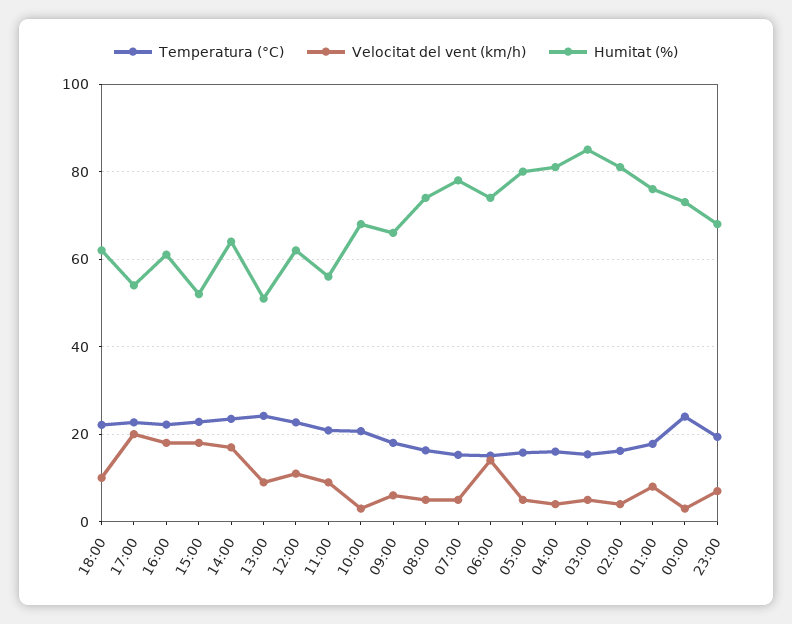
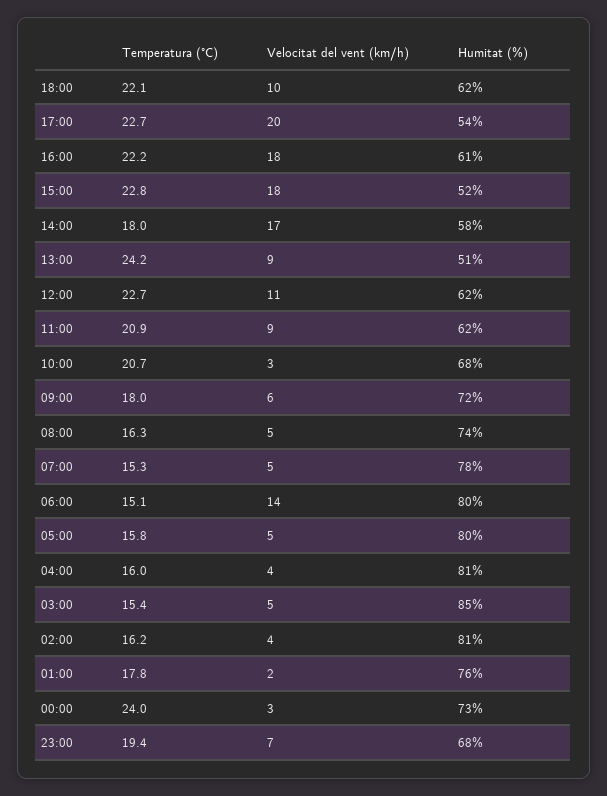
  {
    "Temperatura (°C)": {
      "18:00": 22.1,
      "17:00": 22.7,
      "16:00": 22.2,
      "15:00": 22.8,
-     "14:00": 24,
+     "14:00": 18,
      "13:00": 24.2,
      "12:00": 22.7,
      "11:00": 20.9,
      "10:00": 20.7,
      "09:00": 18,
      "08:00": 16.3,
      "07:00": 15.3,
      "06:00": 15.1,
      "05:00": 15.8,
      "04:00": 16,
      "03:00": 15.4,
      "02:00": 16.2,
      "01:00": 17.8,
      "00:00": 24,
      "23:00": 19.4
    },
    "Velocitat del vent (km/h)": {
      "18:00": 10,
      "17:00": 20,
      "16:00": 18,
      "15:00": 18,
      "14:00": 17,
      "13:00": 9,
      "12:00": 11,
      "11:00": 9,
      "10:00": 3,
      "09:00": 6,
      "08:00": 5,
      "07:00": 5,
      "06:00": 14,
      "05:00": 5,
      "04:00": 4,
      "03:00": 5,
      "02:00": 4,
-     "01:00": 8,
+     "01:00": 2,
      "00:00": 3,
      "23:00": 7
    },
    "Humitat (%)": {
      "18:00": 62,
      "17:00": 54,
      "16:00": 61,
      "15:00": 52,
-     "14:00": 64,
+     "14:00": 58,
      "13:00": 51,
      "12:00": 62,
-     "11:00": 56,
+     "11:00": 62,
      "10:00": 68,
-     "09:00": 66,
+     "09:00": 72,
      "08:00": 74,
      "07:00": 78,
-     "06:00": 74,
+     "06:00": 80,
      "05:00": 80,
      "04:00": 81,
      "03:00": 85,
      "02:00": 81,
      "01:00": 76,
      "00:00": 73,
      "23:00": 68
    }
  }

